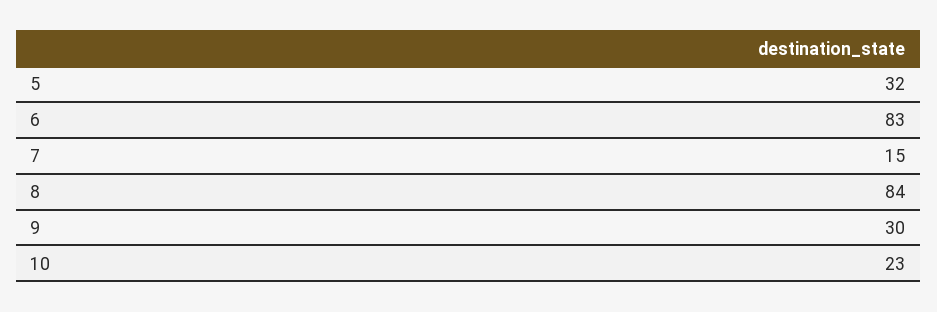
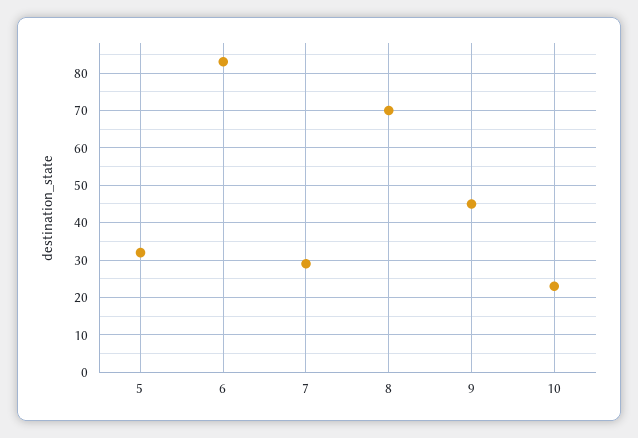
  {
    "5": 32,
    "6": 83,
-   "7": 15,
+   "7": 30,
-   "8": 84,
+   "8": 70,
-   "9": 30,
+   "9": 45,
    "10": 23
  }

